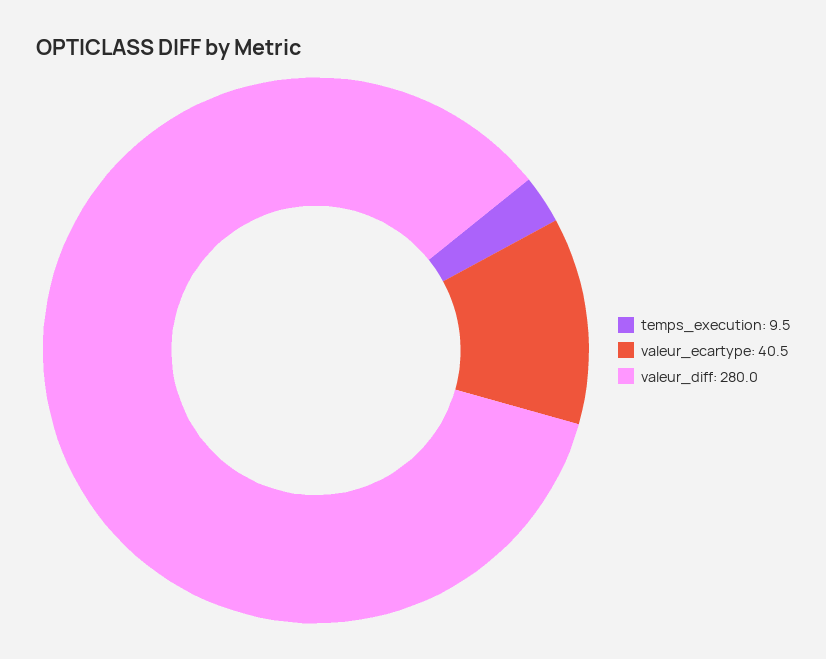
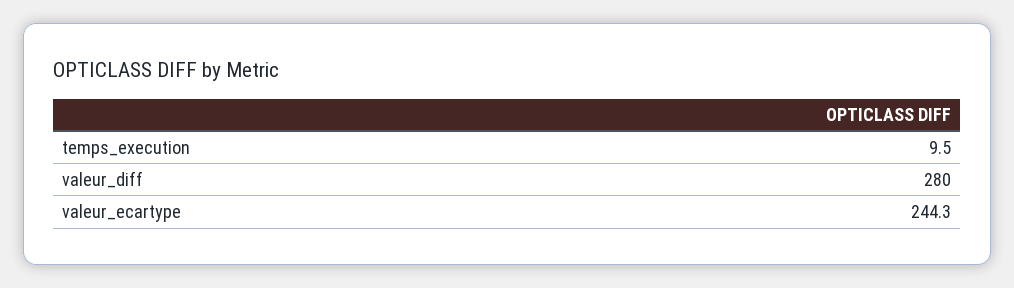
  {
    "temps_execution": 9.5,
-   "valeur_ecartype": 40.5,
+   "valeur_ecartype": 244.3,
    "valeur_diff": 280
  }

